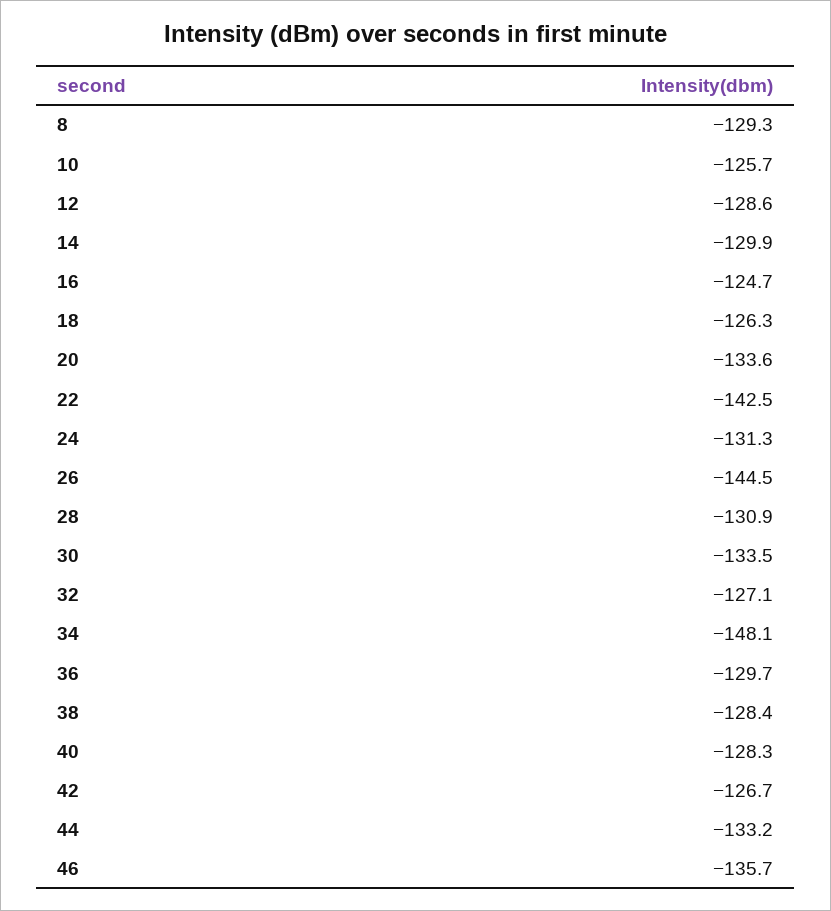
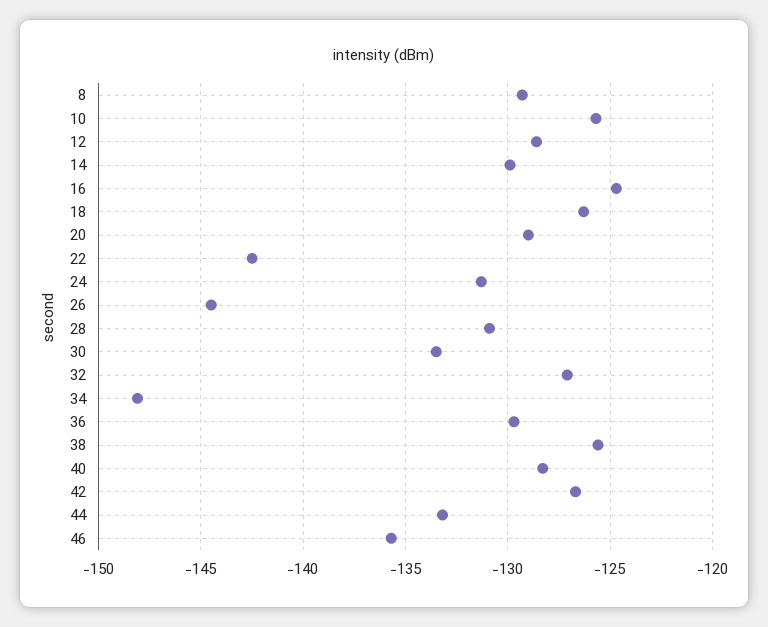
  {
    "8": -129.3,
    "10": -125.7,
    "12": -128.6,
    "14": -129.9,
    "16": -124.7,
    "18": -126.3,
-   "20": -133.6,
+   "20": -129,
    "22": -142.5,
    "24": -131.3,
    "26": -144.5,
    "28": -130.9,
    "30": -133.5,
    "32": -127.1,
    "34": -148.1,
    "36": -129.7,
-   "38": -128.4,
+   "38": -125.5,
    "40": -128.3,
    "42": -126.7,
    "44": -133.2,
    "46": -135.7
  }

